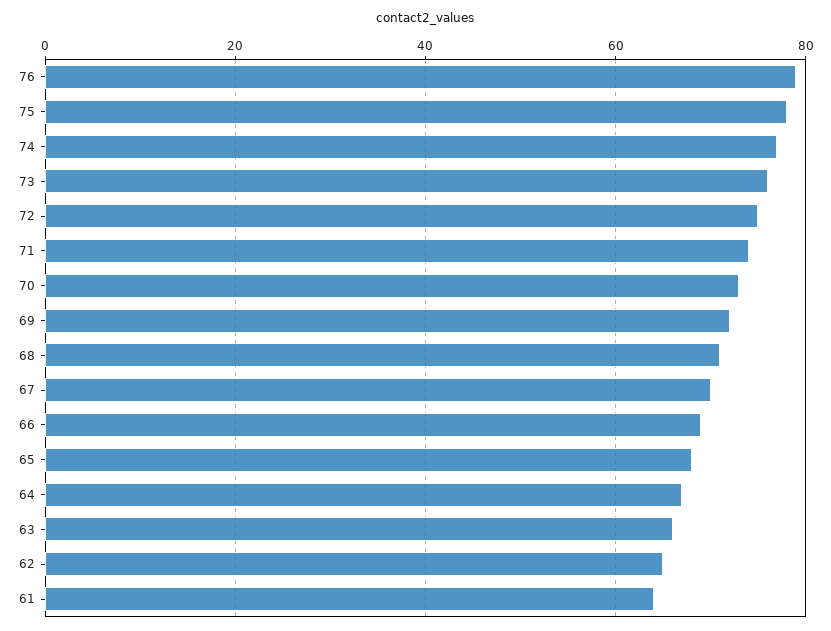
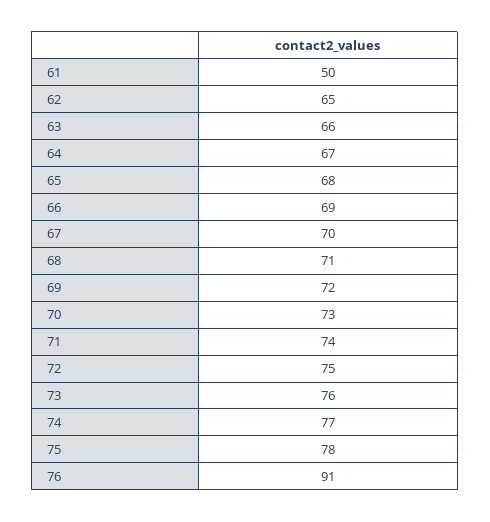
  {
-   "76": 80,
+   "76": 91,
    "75": 78,
    "74": 77,
    "73": 76,
    "72": 75,
    "71": 74,
    "70": 73,
    "69": 72,
    "68": 71,
    "67": 70,
    "66": 69,
    "65": 68,
    "64": 67,
    "63": 66,
    "62": 65,
-   "61": 65
+   "61": 50
  }

